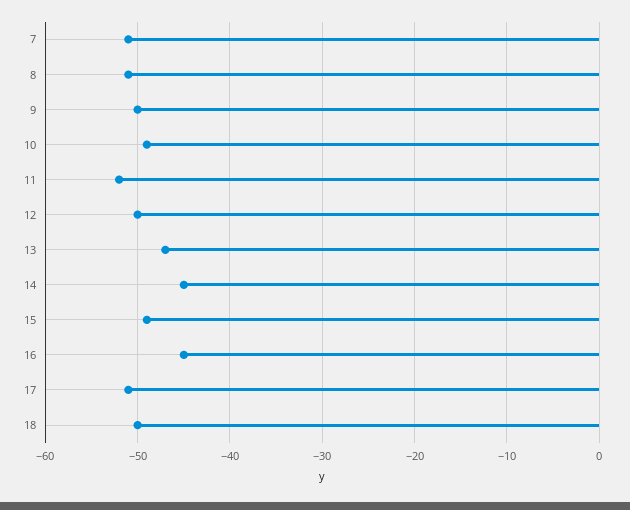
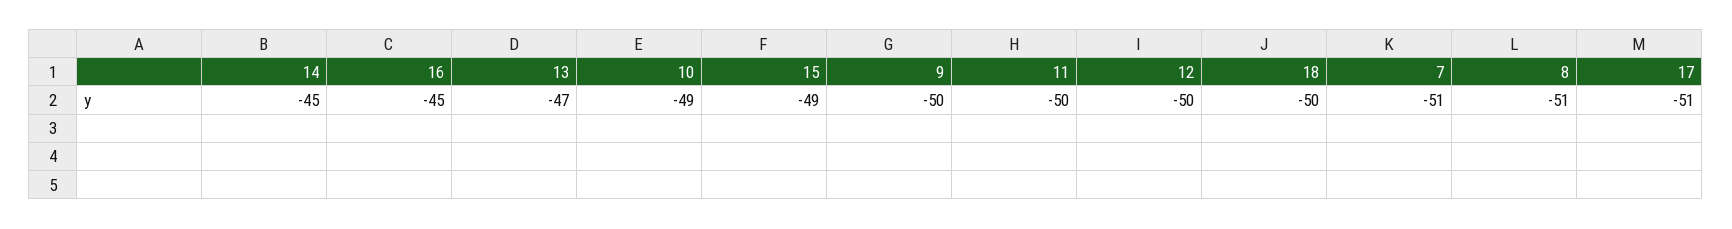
  {
    "7": -51,
    "8": -51,
    "9": -50,
    "10": -49,
-   "11": -52,
+   "11": -50,
    "12": -50,
    "13": -47,
    "14": -45,
    "15": -49,
    "16": -45,
    "17": -51,
    "18": -50
  }

